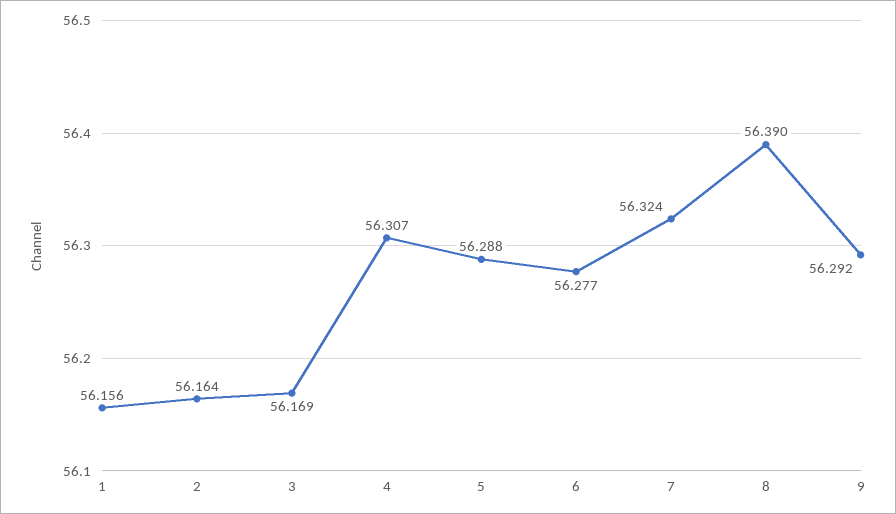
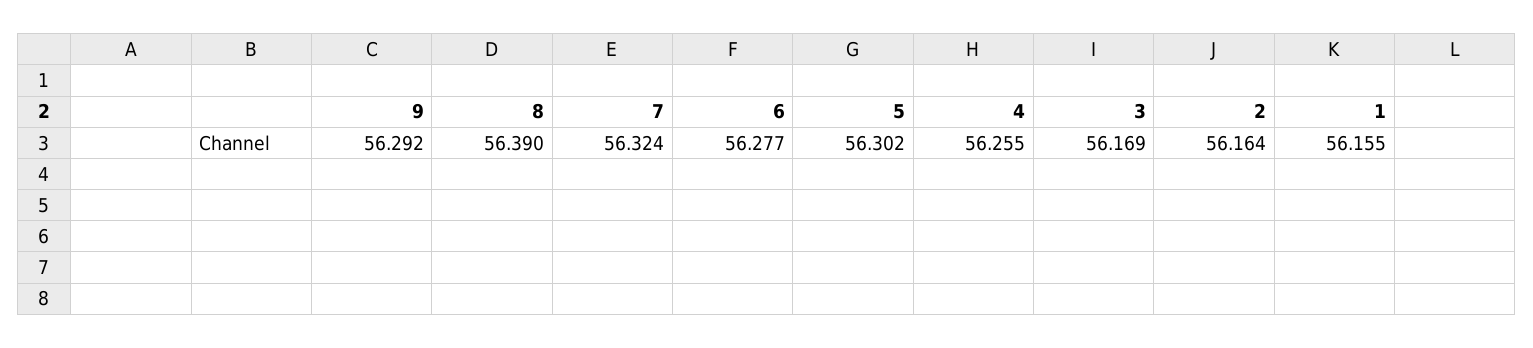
  {
-   "1": 56.156,
+   "1": 56.155,
    "2": 56.164,
    "3": 56.169,
-   "4": 56.307,
+   "4": 56.255,
-   "5": 56.288,
+   "5": 56.302,
    "6": 56.277,
    "7": 56.324,
    "8": 56.39,
    "9": 56.292
  }

